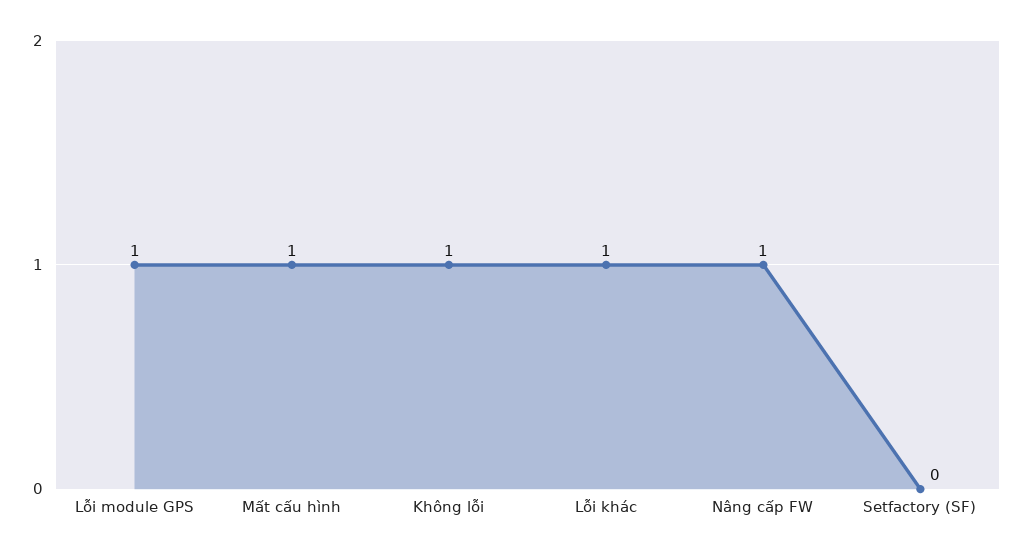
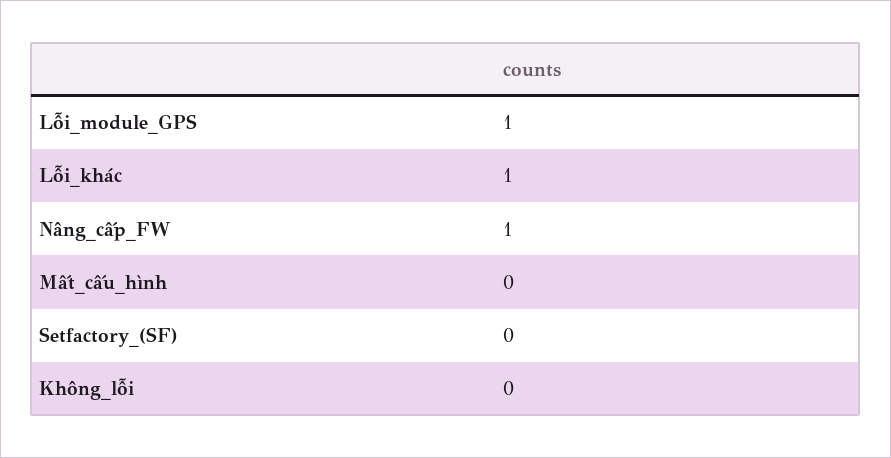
  {
    "Lỗi module GPS": 1,
-   "Mất cấu hình": 1,
+   "Mất cấu hình": 0,
-   "Không lỗi": 1,
+   "Không lỗi": 0,
    "Lỗi khác": 1,
    "Nâng cấp FW": 1,
    "Setfactory (SF)": 0
  }

